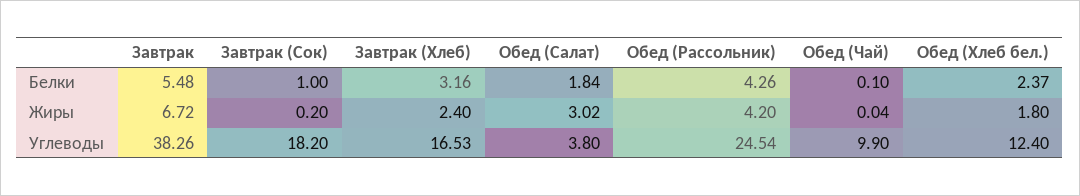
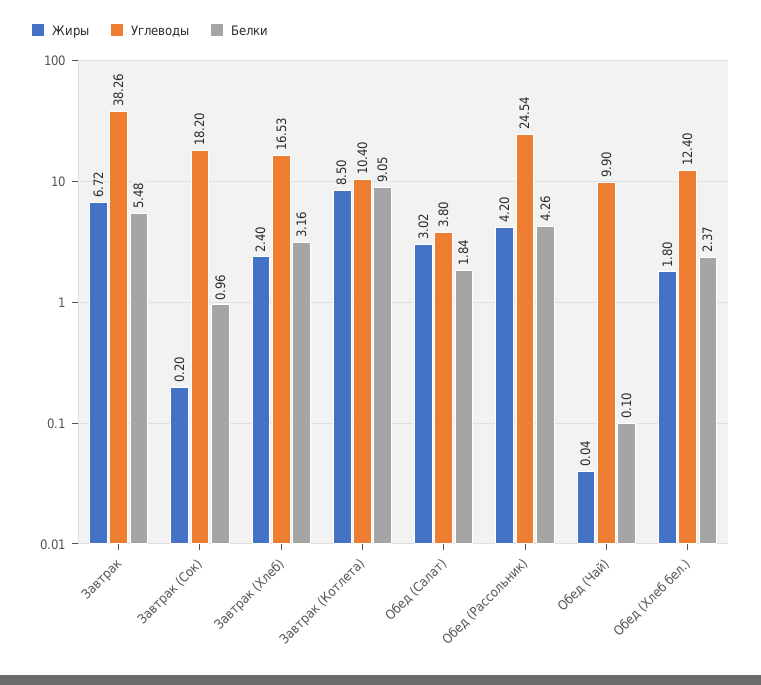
  {
    "Белки": {
      "Завтрак": 5.48,
-     "Завтрак (Сок)": 1,
+     "Завтрак (Сок)": 0.96,
      "Завтрак (Хлеб)": 3.16,
      "Обед (Салат)": 1.84,
      "Обед (Рассольник)": 4.26,
      "Обед (Чай)": 0.1,
-     "Обед (Хлеб бел.)": 2.37
+     "Обед (Хлеб бел.)": 2.37,
+     "Завтрак (Котлета)": 9.05
    },
    "Жиры": {
      "Завтрак": 6.72,
      "Завтрак (Сок)": 0.2,
      "Завтрак (Хлеб)": 2.4,
      "Обед (Салат)": 3.02,
      "Обед (Рассольник)": 4.2,
      "Обед (Чай)": 0.04,
-     "Обед (Хлеб бел.)": 1.8
+     "Обед (Хлеб бел.)": 1.8,
+     "Завтрак (Котлета)": 8.5
    },
    "Углеводы": {
      "Завтрак": 38.26,
      "Завтрак (Сок)": 18.2,
      "Завтрак (Хлеб)": 16.53,
      "Обед (Салат)": 3.8,
      "Обед (Рассольник)": 24.54,
      "Обед (Чай)": 9.9,
-     "Обед (Хлеб бел.)": 12.4
+     "Обед (Хлеб бел.)": 12.4,
+     "Завтрак (Котлета)": 10.4
    }
  }

